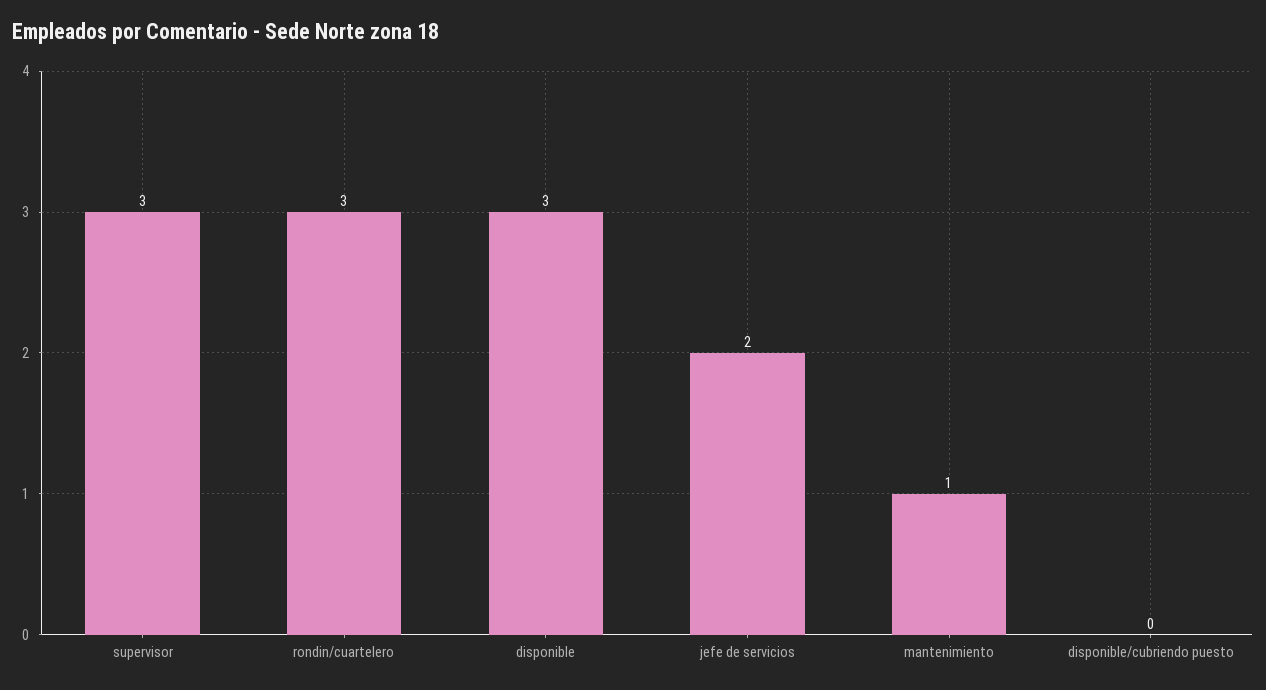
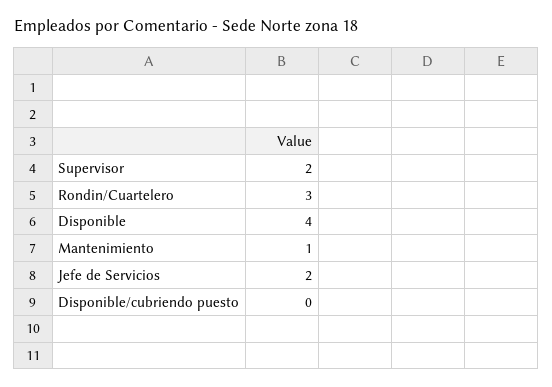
  {
-   "supervisor": 3,
+   "supervisor": 2,
    "rondin/cuartelero": 3,
-   "disponible": 3,
+   "disponible": 4,
    "jefe de servicios": 2,
    "mantenimiento": 1,
    "disponible/cubriendo puesto": 0
  }

